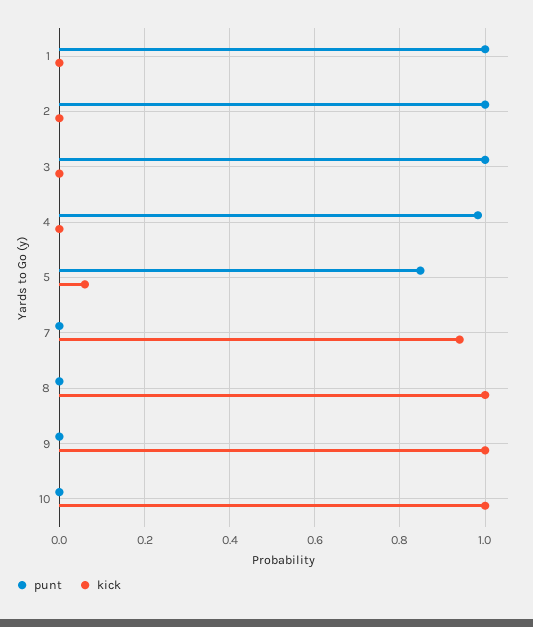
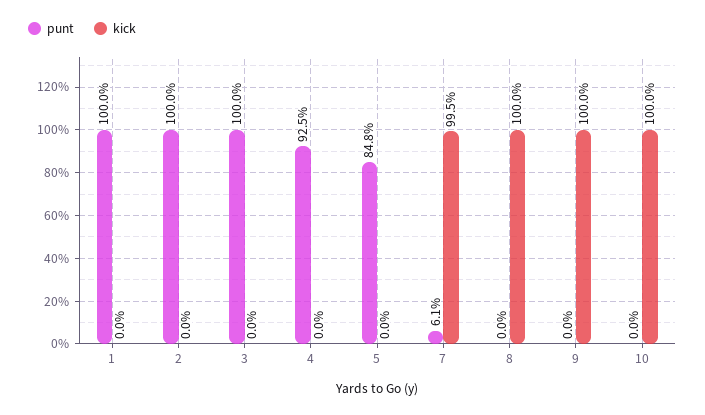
  {
    "punt": {
      "1": 1,
      "2": 1,
      "3": 1,
-     "4": 0.98,
+     "4": 0.925,
      "5": 0.848,
-     "7": 0,
+     "7": 0.061,
      "8": 0,
      "9": 0,
      "10": 0
    },
    "kick": {
      "1": 0,
      "2": 0,
      "3": 0,
      "4": 0,
-     "5": 0.06,
+     "5": 0,
-     "7": 0.94,
+     "7": 0.995,
      "8": 1,
      "9": 1,
      "10": 1
    }
  }

